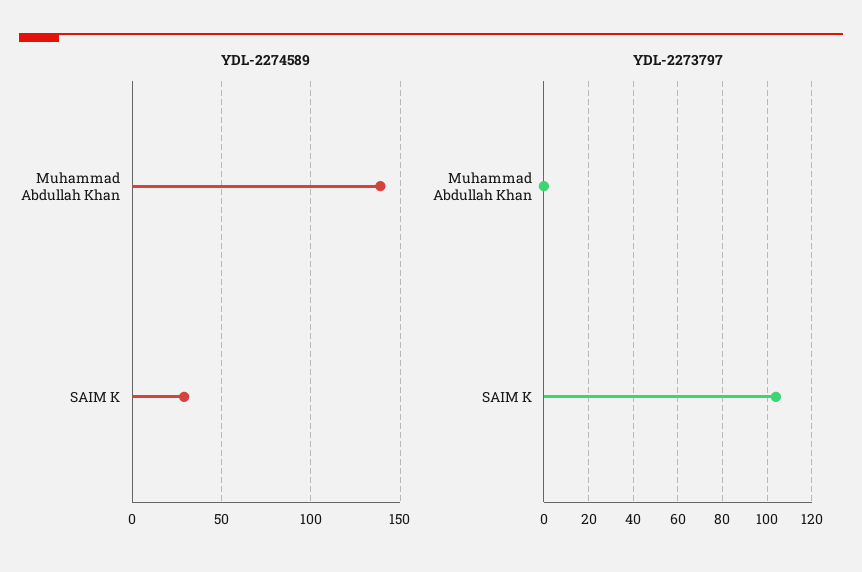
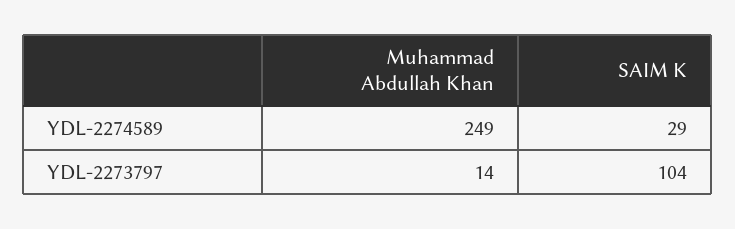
  {
    "YDL-2274589": {
-     "Muhammad Abdullah Khan": 140,
+     "Muhammad Abdullah Khan": 249,
      "SAIM K": 29
    },
    "YDL-2273797": {
-     "Muhammad Abdullah Khan": 0,
+     "Muhammad Abdullah Khan": 14,
      "SAIM K": 104
    }
  }

